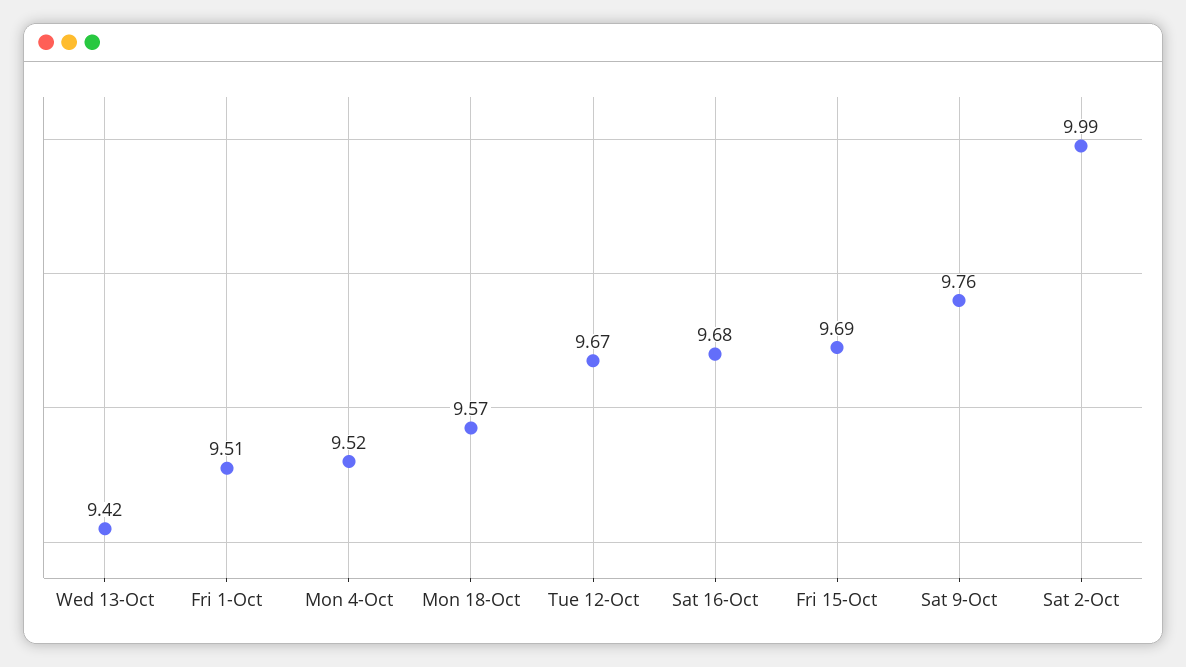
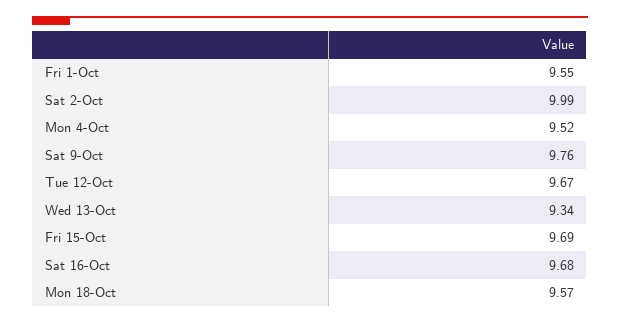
  {
-   "Wed 13-Oct": 9.42,
+   "Wed 13-Oct": 9.34,
-   "Fri 1-Oct": 9.51,
+   "Fri 1-Oct": 9.55,
    "Mon 4-Oct": 9.52,
    "Mon 18-Oct": 9.57,
    "Tue 12-Oct": 9.67,
    "Sat 16-Oct": 9.68,
    "Fri 15-Oct": 9.69,
    "Sat 9-Oct": 9.76,
    "Sat 2-Oct": 9.99
  }

